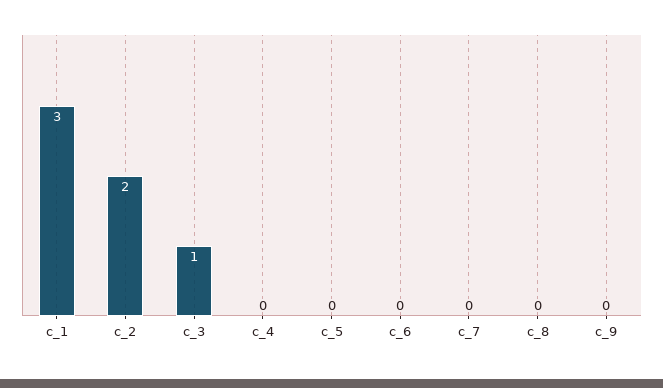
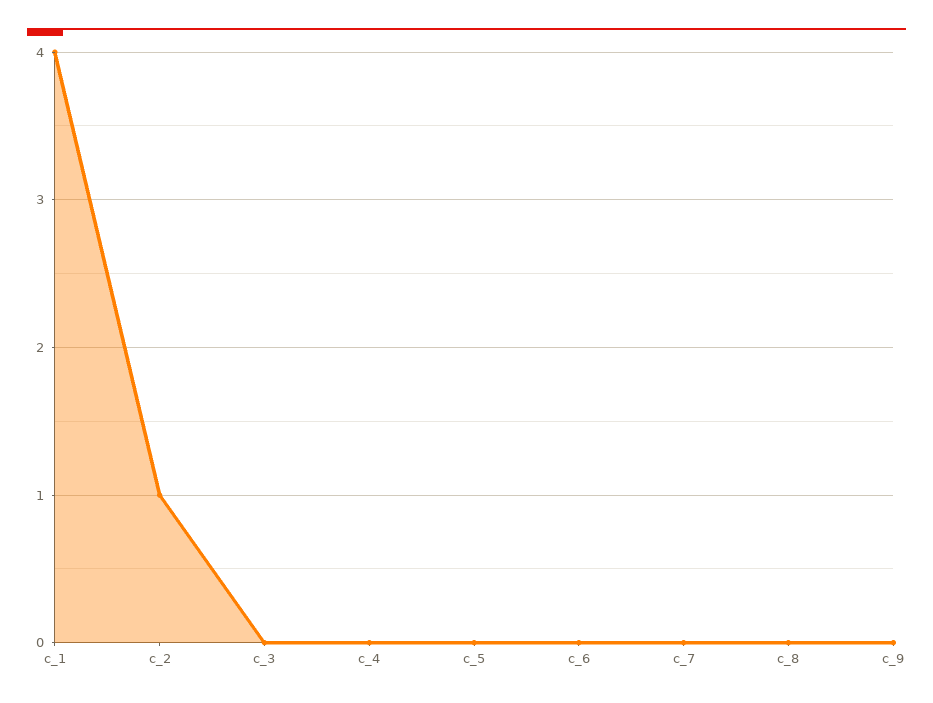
  {
-   "c_1": 3,
+   "c_1": 4,
-   "c_2": 2,
+   "c_2": 1,
-   "c_3": 1,
+   "c_3": 0,
    "c_4": 0,
    "c_5": 0,
    "c_6": 0,
    "c_7": 0,
    "c_8": 0,
    "c_9": 0
  }

